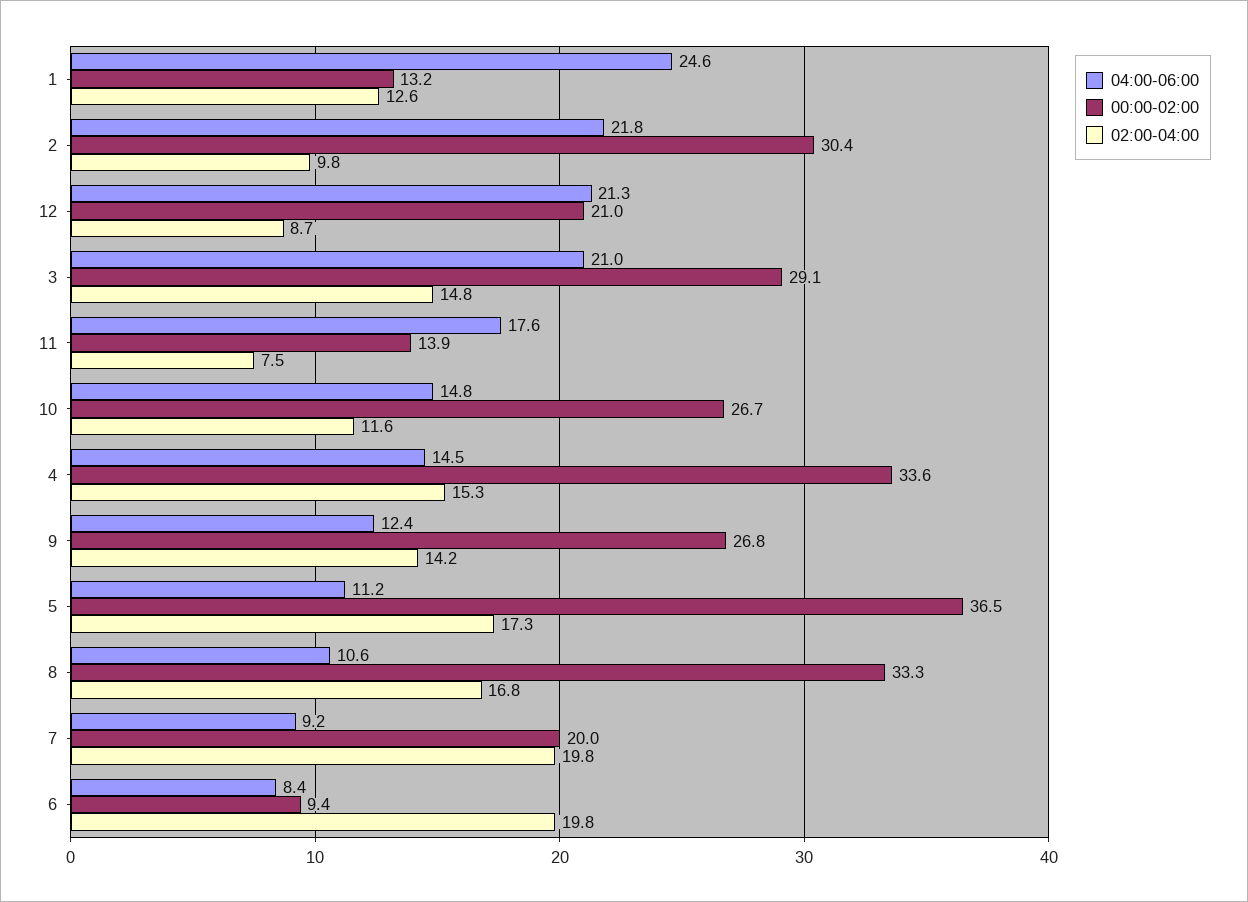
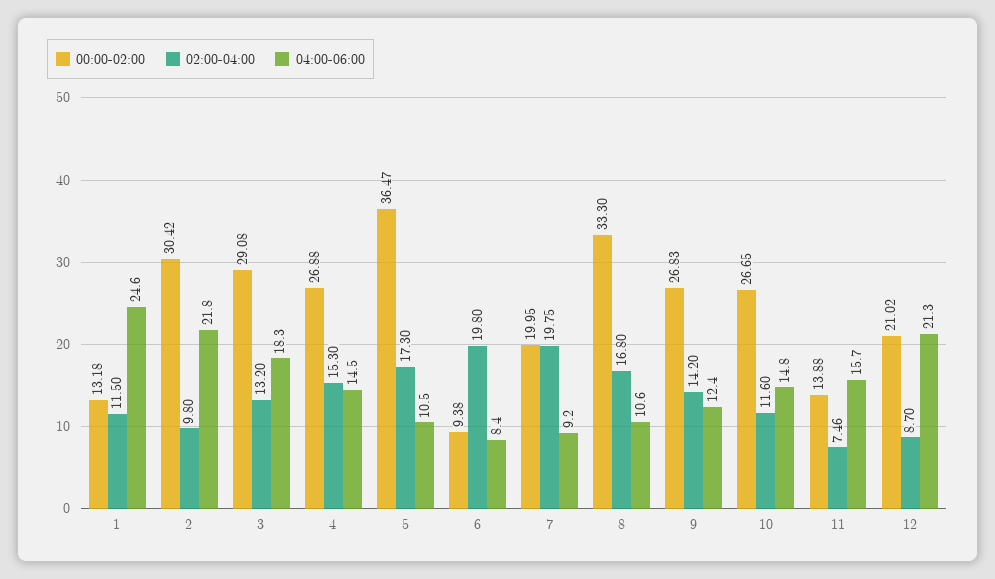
  {
    "04:00-06:00": {
      "1": 24.6,
      "2": 21.8,
      "12": 21.3,
-     "3": 21,
+     "3": 18.3,
-     "11": 17.6,
+     "11": 15.7,
      "10": 14.8,
      "4": 14.5,
      "9": 12.4,
-     "5": 11.2,
+     "5": 10.5,
      "8": 10.6,
      "7": 9.2,
      "6": 8.4
    },
    "00:00-02:00": {
      "1": 13.18,
      "2": 30.42,
      "12": 21.02,
      "3": 29.08,
      "11": 13.88,
      "10": 26.65,
-     "4": 33.6,
+     "4": 26.88,
      "9": 26.83,
      "5": 36.47,
      "8": 33.3,
      "7": 19.95,
      "6": 9.38
    },
    "02:00-04:00": {
-     "1": 12.6,
+     "1": 11.5,
      "2": 9.8,
      "12": 8.7,
-     "3": 14.8,
+     "3": 13.2,
      "11": 7.46,
      "10": 11.6,
      "4": 15.3,
      "9": 14.2,
      "5": 17.3,
      "8": 16.8,
      "7": 19.75,
      "6": 19.8
    }
  }

